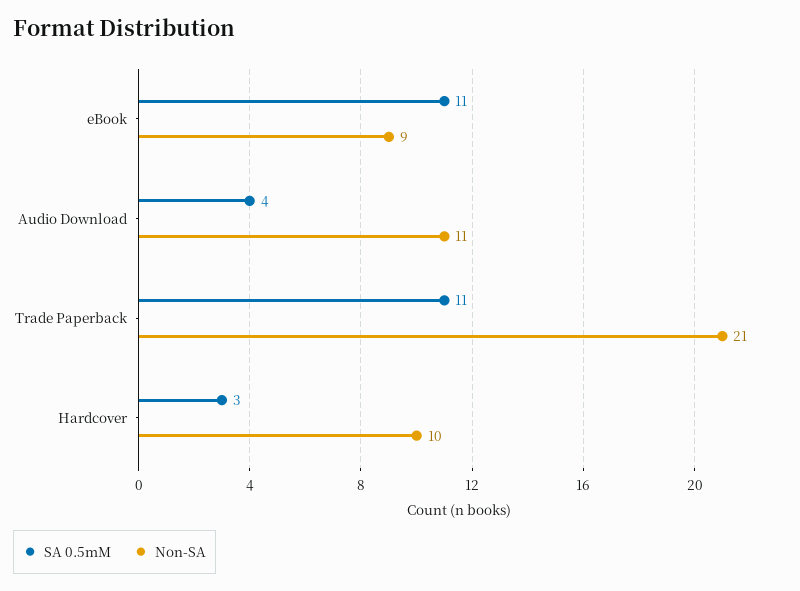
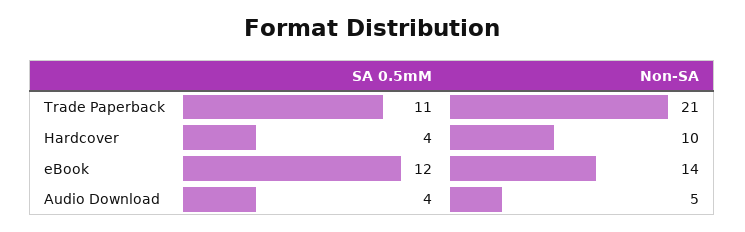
  {
    "SA 0.5mM": {
-     "eBook": 11,
+     "eBook": 12,
      "Audio Download": 4,
      "Trade Paperback": 11,
-     "Hardcover": 3
+     "Hardcover": 4
    },
    "Non-SA": {
-     "eBook": 9,
+     "eBook": 14,
-     "Audio Download": 11,
+     "Audio Download": 5,
      "Trade Paperback": 21,
      "Hardcover": 10
    }
  }

